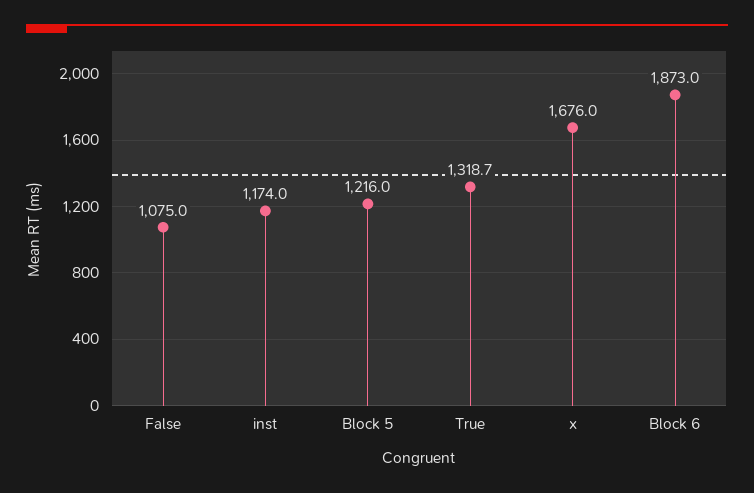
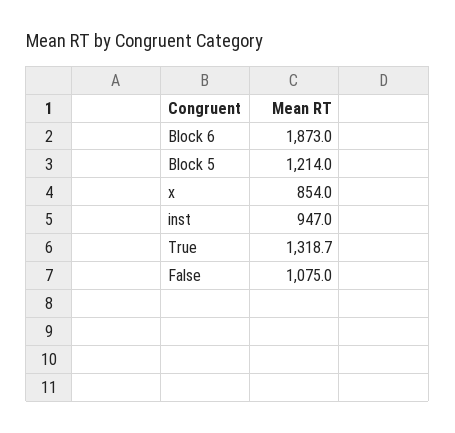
  {
    "False": 1075,
-   "inst": 1174,
+   "inst": 947,
-   "Block 5": 1216,
+   "Block 5": 1214,
    "True": 1318.7,
-   "x": 1676,
+   "x": 854,
    "Block 6": 1873
  }

